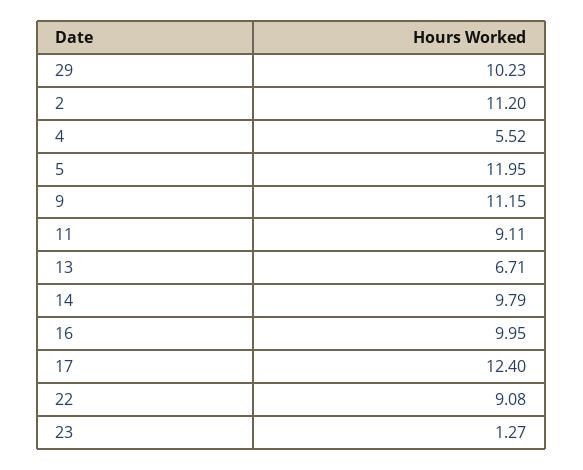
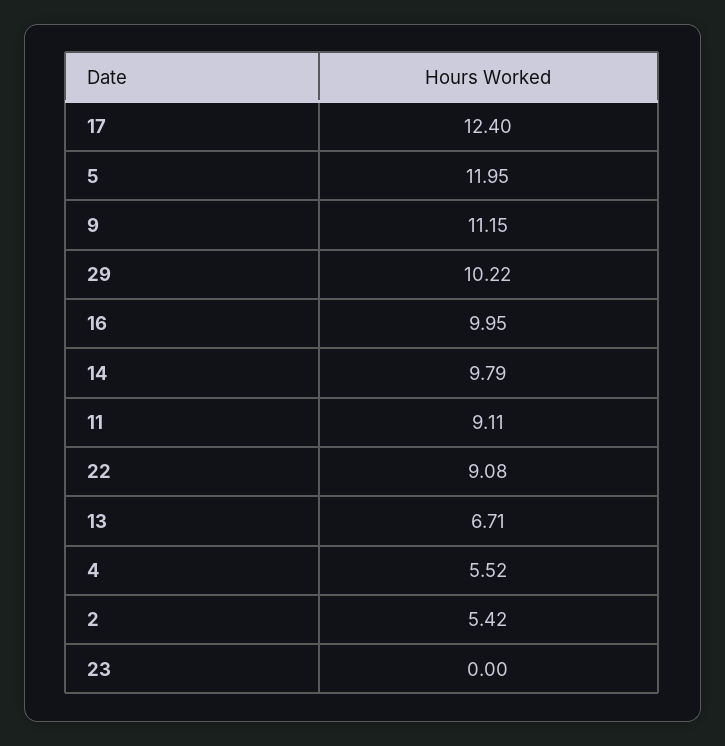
  {
-   "29": 10.23,
+   "29": 10.22,
-   "2": 11.2,
+   "2": 5.42,
    "4": 5.52,
    "5": 11.95,
    "9": 11.15,
    "11": 9.11,
    "13": 6.71,
    "14": 9.79,
    "16": 9.95,
    "17": 12.4,
    "22": 9.08,
-   "23": 1.27
+   "23": 0
  }

